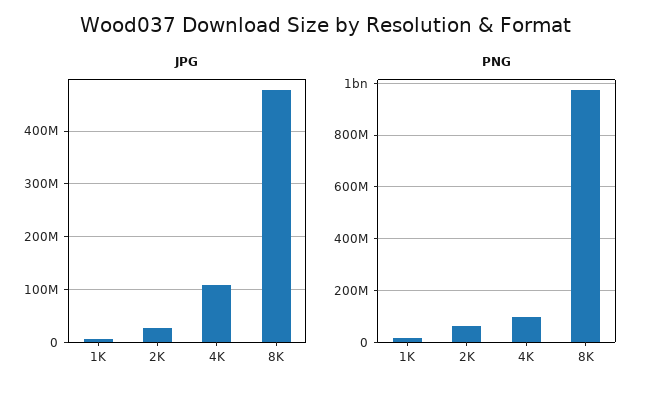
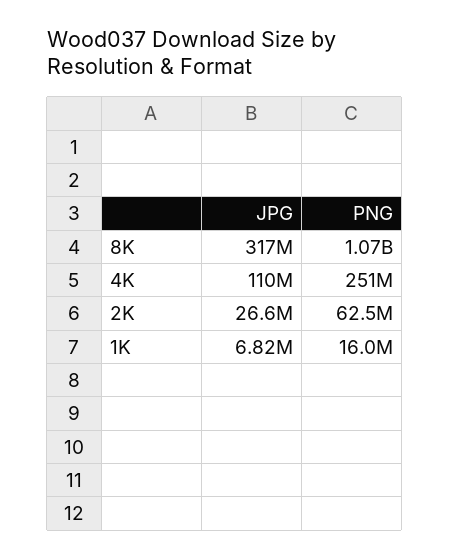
  {
    "JPG": {
      "1K": 6820000,
      "2K": 26600000,
      "4K": 110000000,
-     "8K": 480000000
+     "8K": 317000000
    },
    "PNG": {
      "1K": 16000000,
      "2K": 62500000,
-     "4K": 100000000,
+     "4K": 251000000,
-     "8K": 975000000
+     "8K": 1070000000
    }
  }

